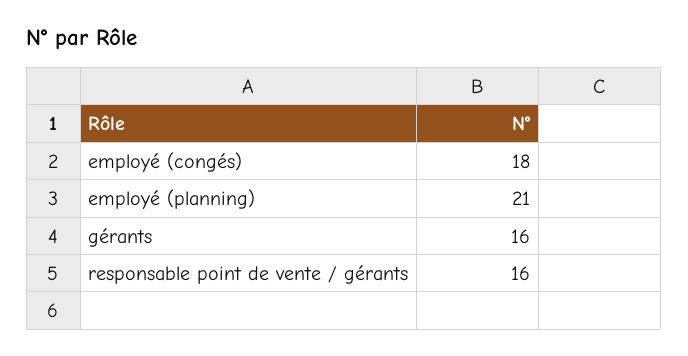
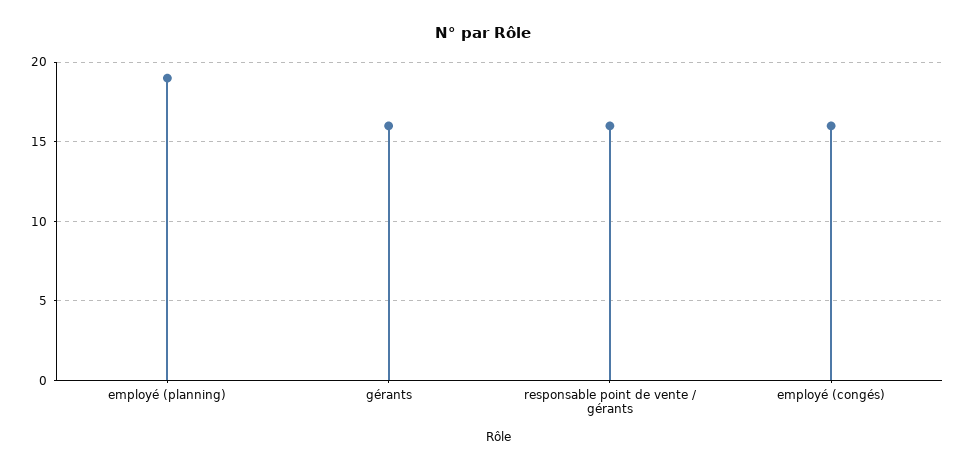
  {
-   "employé (congés)": 18,
+   "employé (congés)": 16,
-   "employé (planning)": 21,
+   "employé (planning)": 19,
    "gérants": 16,
    "responsable point de vente / gérants": 16
  }

